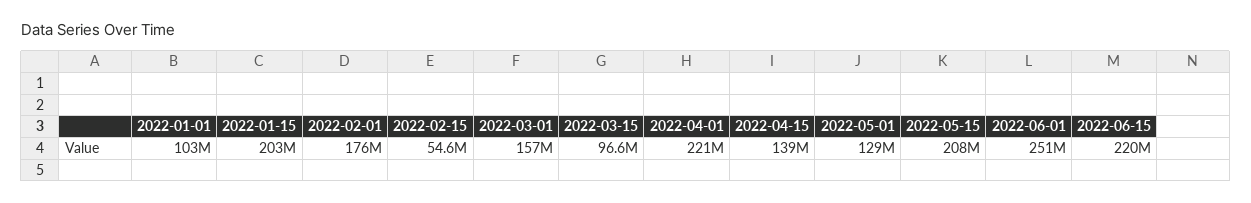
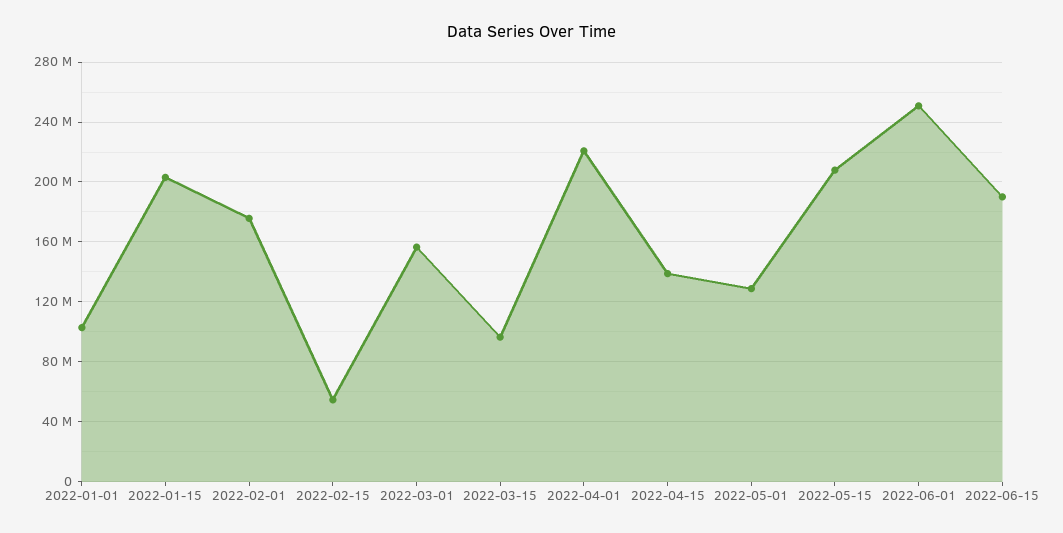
  {
    "2022-01-01": 103000000,
    "2022-01-15": 203000000,
    "2022-02-01": 176000000,
    "2022-02-15": 54600000,
    "2022-03-01": 157000000,
    "2022-03-15": 96600000,
    "2022-04-01": 221000000,
    "2022-04-15": 139000000,
    "2022-05-01": 129000000,
    "2022-05-15": 208000000,
    "2022-06-01": 251000000,
-   "2022-06-15": 220000000
+   "2022-06-15": 190000000
  }

